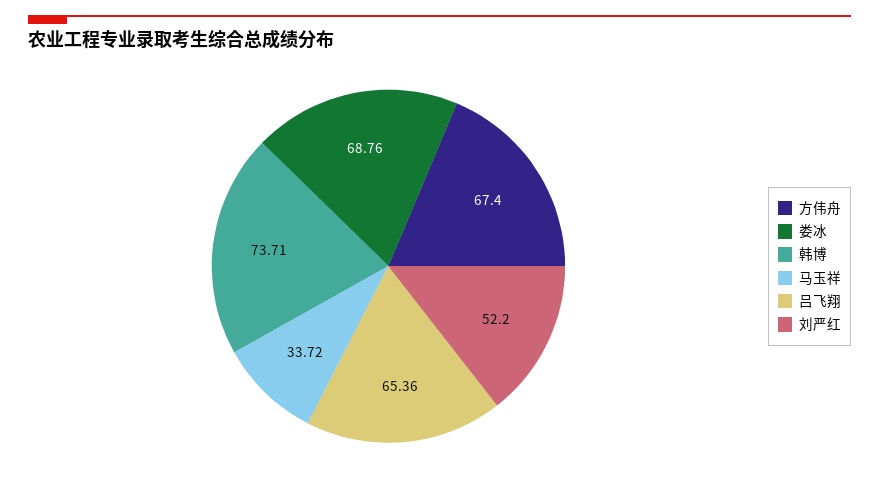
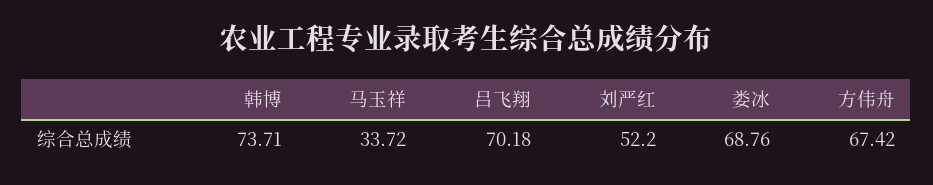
  {
-   "方伟舟": 67.4,
+   "方伟舟": 67.42,
    "娄冰": 68.76,
    "韩博": 73.71,
    "马玉祥": 33.72,
-   "吕飞翔": 65.36,
+   "吕飞翔": 70.18,
    "刘严红": 52.2
  }

